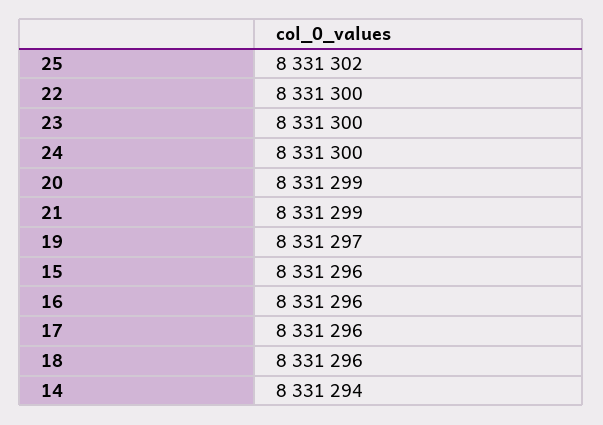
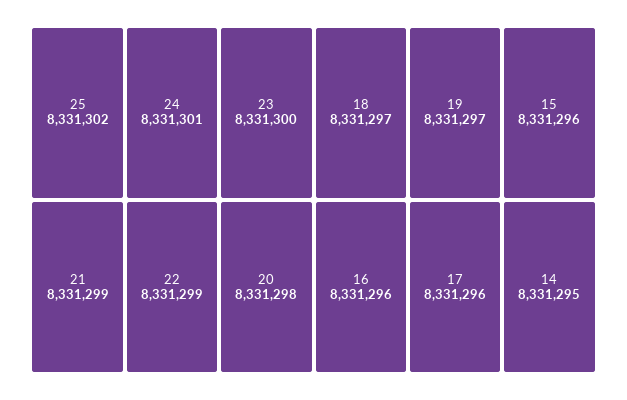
  {
    "25": 8331302,
-   "22": 8331300,
+   "22": 8331299,
    "23": 8331300,
-   "24": 8331300,
+   "24": 8331301,
-   "20": 8331299,
+   "20": 8331298,
    "21": 8331299,
    "19": 8331297,
    "15": 8331296,
    "16": 8331296,
    "17": 8331296,
-   "18": 8331296,
+   "18": 8331297,
-   "14": 8331294
+   "14": 8331295
  }

